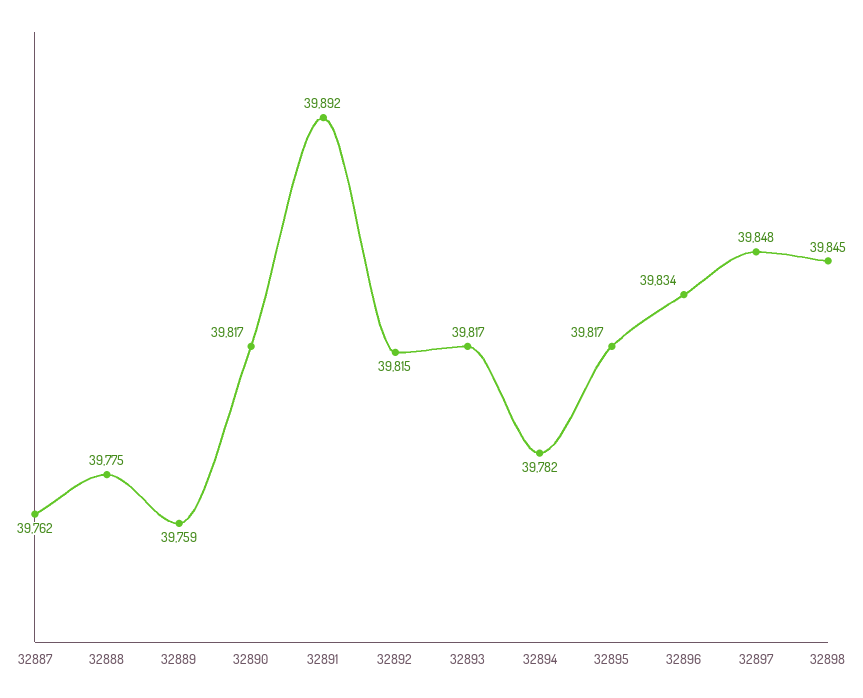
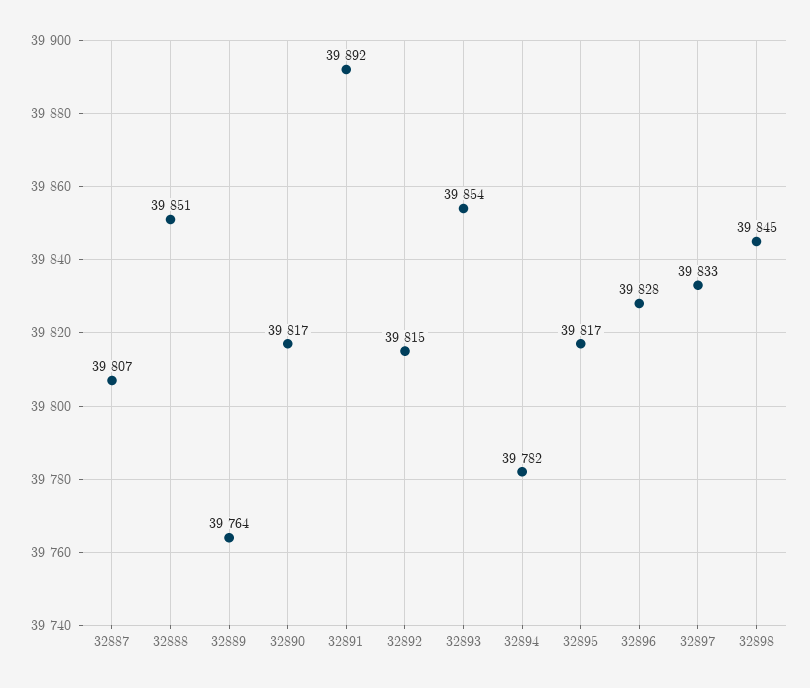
  {
-   "32887": 39762,
+   "32887": 39807,
-   "32888": 39775,
+   "32888": 39851,
-   "32889": 39759,
+   "32889": 39764,
    "32890": 39817,
    "32891": 39892,
    "32892": 39815,
-   "32893": 39817,
+   "32893": 39854,
    "32894": 39782,
    "32895": 39817,
-   "32896": 39834,
+   "32896": 39828,
-   "32897": 39848,
+   "32897": 39833,
    "32898": 39845
  }

